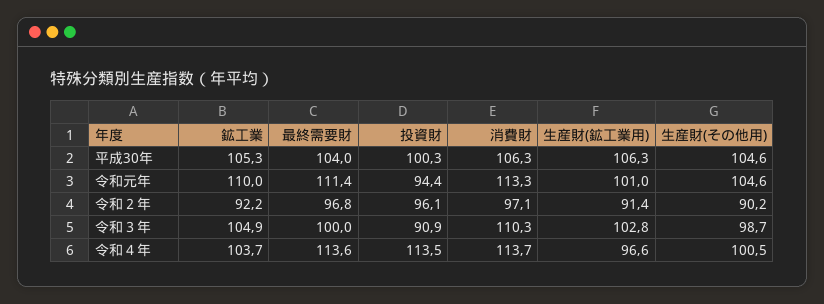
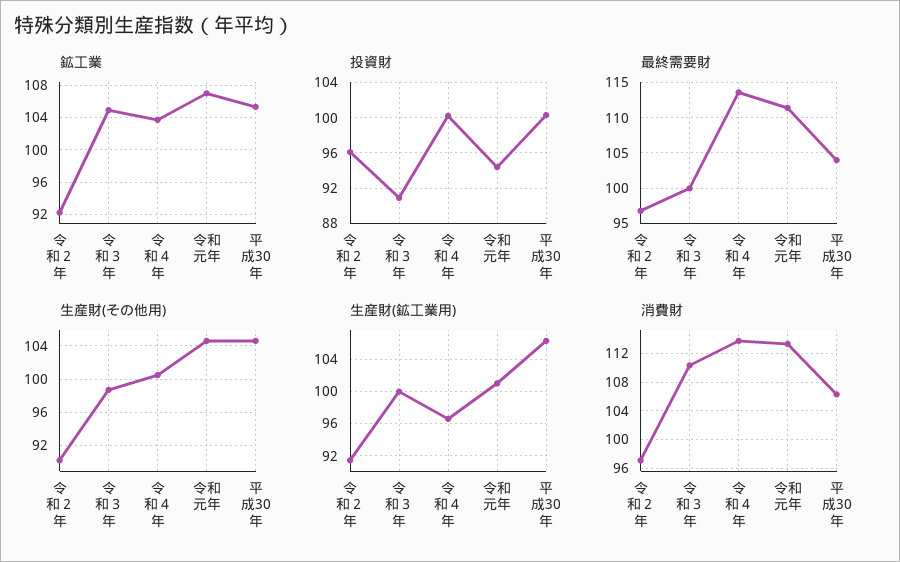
  {
    "鉱工業": {
      "平成30年": 105.3,
-     "令和元年": 110,
+     "令和元年": 107,
      "令和２年": 92.2,
      "令和３年": 104.9,
      "令和４年": 103.7
    },
    "最終需要財": {
      "平成30年": 104,
      "令和元年": 111.4,
      "令和２年": 96.8,
      "令和３年": 100,
      "令和４年": 113.6
    },
    "投資財": {
      "平成30年": 100.3,
      "令和元年": 94.4,
      "令和２年": 96.1,
      "令和３年": 90.9,
-     "令和４年": 113.5
+     "令和４年": 100
    },
    "消費財": {
      "平成30年": 106.3,
      "令和元年": 113.3,
      "令和２年": 97.1,
      "令和３年": 110.3,
      "令和４年": 113.7
    },
    "生産財(鉱工業用)": {
      "平成30年": 106.3,
      "令和元年": 101,
      "令和２年": 91.4,
-     "令和３年": 102.8,
+     "令和３年": 100,
      "令和４年": 96.6
    },
    "生産財(その他用)": {
      "平成30年": 104.6,
      "令和元年": 104.6,
      "令和２年": 90.2,
      "令和３年": 98.7,
      "令和４年": 100.5
    }
  }

